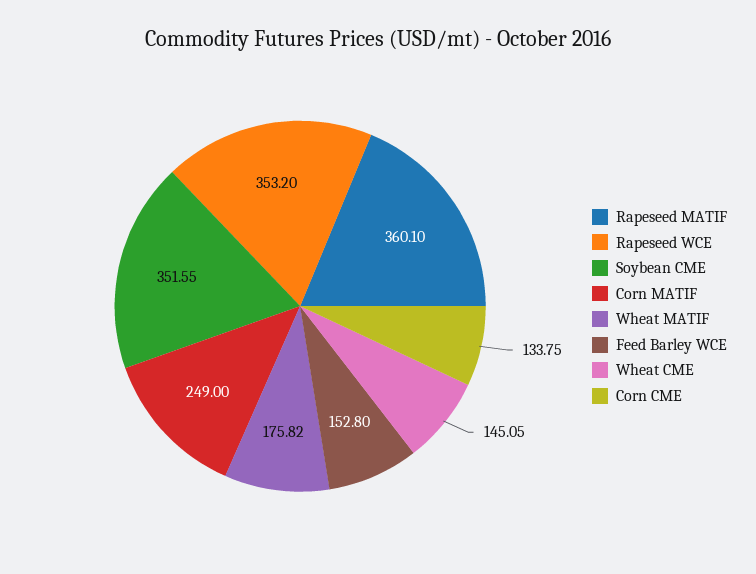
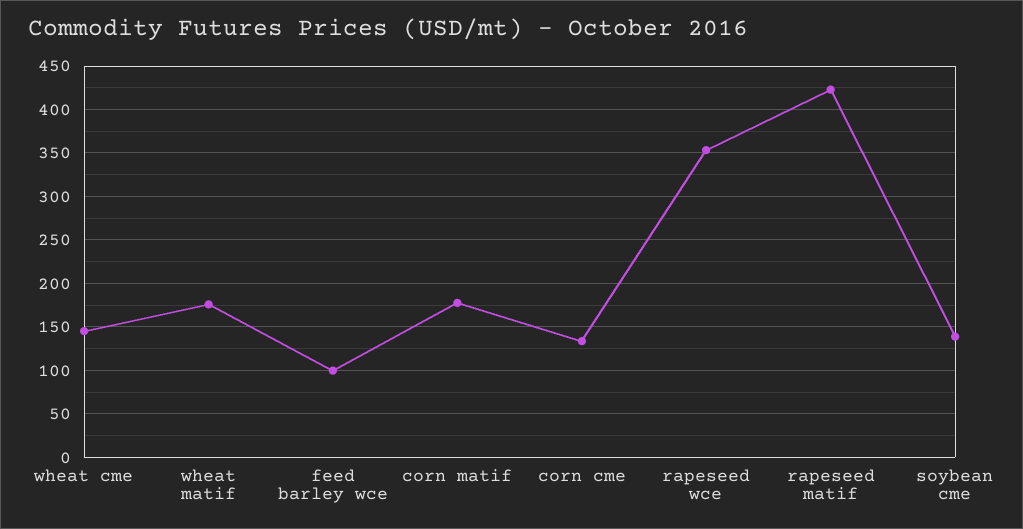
  {
-   "Rapeseed MATIF": 360.1,
+   "Rapeseed MATIF": 420,
    "Rapeseed WCE": 353.2,
-   "Soybean CME": 351.55,
+   "Soybean CME": 140,
-   "Corn MATIF": 249,
+   "Corn MATIF": 180,
    "Wheat MATIF": 175.82,
-   "Feed Barley WCE": 152.8,
+   "Feed Barley WCE": 100,
    "Wheat CME": 145.05,
    "Corn CME": 133.75
  }

